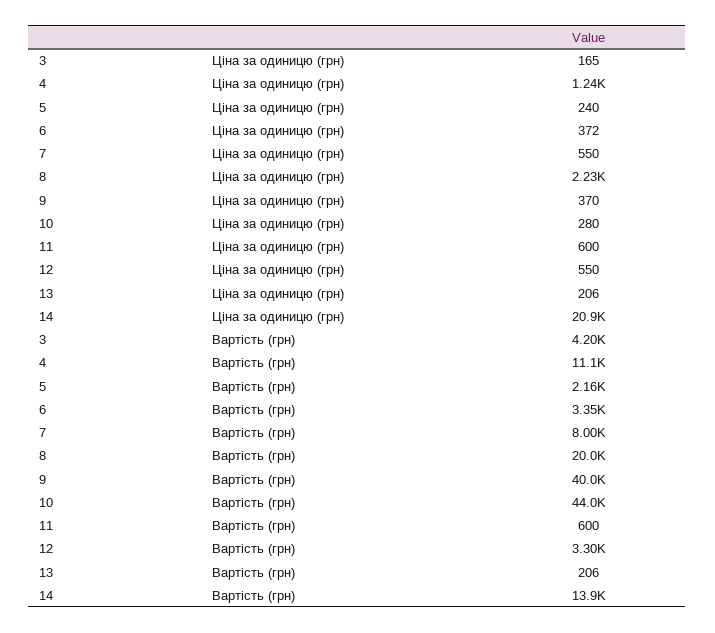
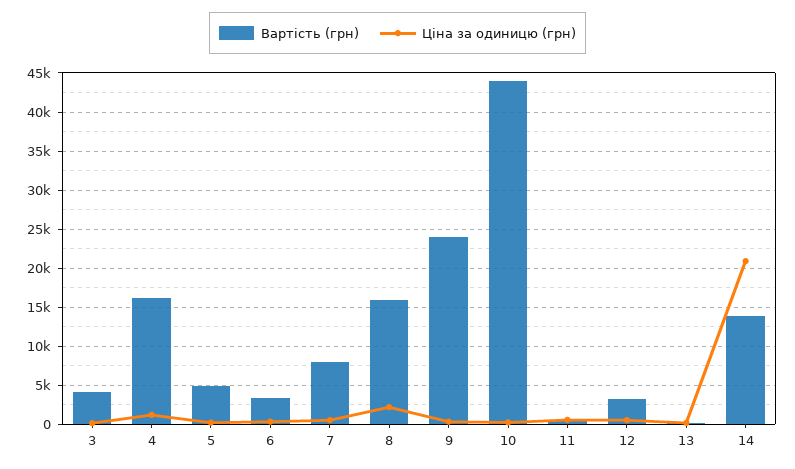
  {
    "Ціна за одиницю (грн)": {
      "3": 165,
      "4": 1240,
      "5": 240,
      "6": 372,
      "7": 550,
      "8": 2230,
      "9": 370,
      "10": 280,
      "11": 600,
      "12": 550,
      "13": 206,
      "14": 20900
    },
    "Вартість (грн)": {
      "3": 4200,
-     "4": 11100,
+     "4": 16000,
-     "5": 2160,
+     "5": 5000,
      "6": 3350,
      "7": 8000,
-     "8": 20000,
+     "8": 16000,
-     "9": 40000,
+     "9": 24000,
      "10": 44000,
      "11": 600,
      "12": 3300,
      "13": 206,
      "14": 13900
    }
  }

